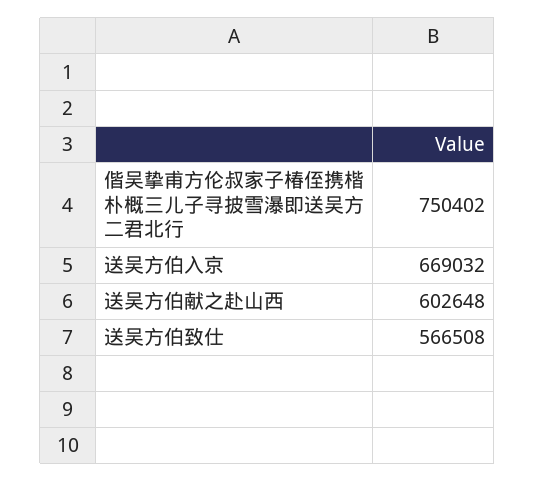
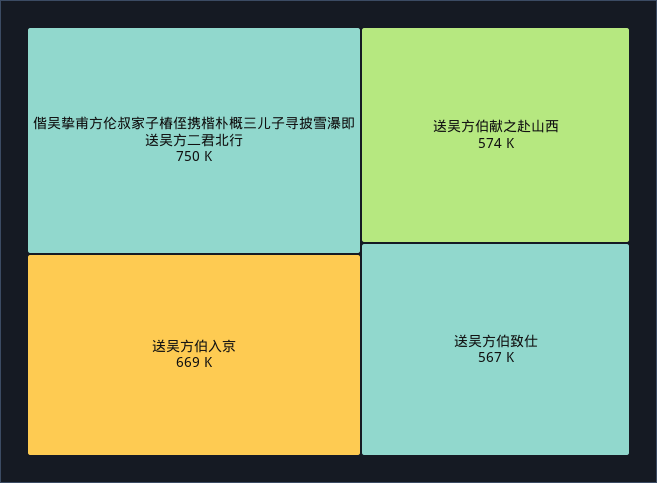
  {
    "偕吴挚甫方伦叔家子椿侄携楷朴概三儿子寻披雪瀑即送吴方二君北行": 750402,
    "送吴方伯入京": 669032,
-   "送吴方伯献之赴山西": 602648,
+   "送吴方伯献之赴山西": 574000,
    "送吴方伯致仕": 566508
  }

